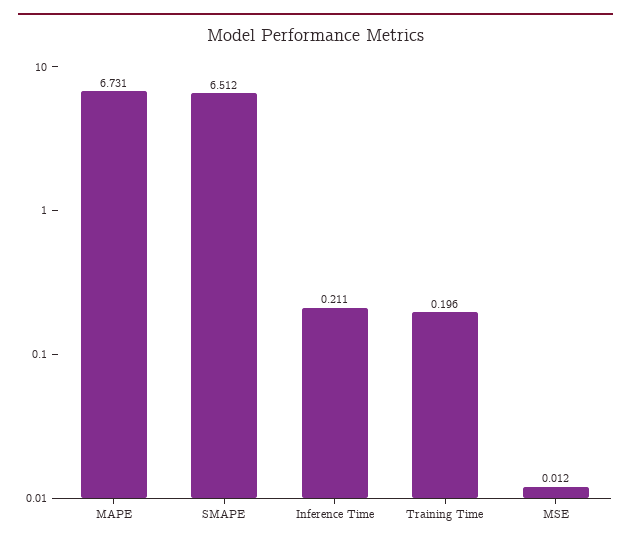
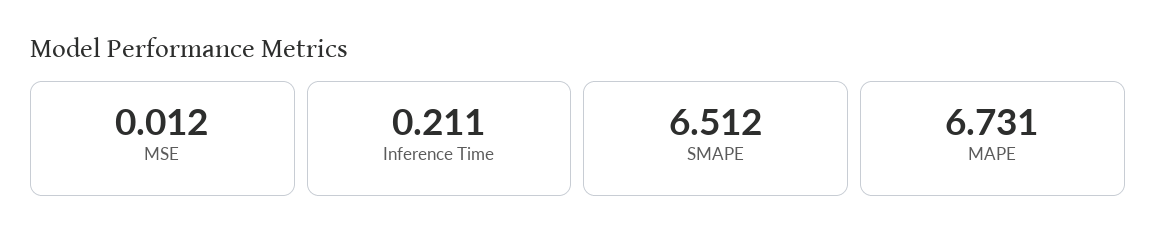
  {
    "MAPE": 6.731,
    "SMAPE": 6.512,
    "Inference Time": 0.211,
-   "Training Time": 0.196,
    "MSE": 0.012
  }

